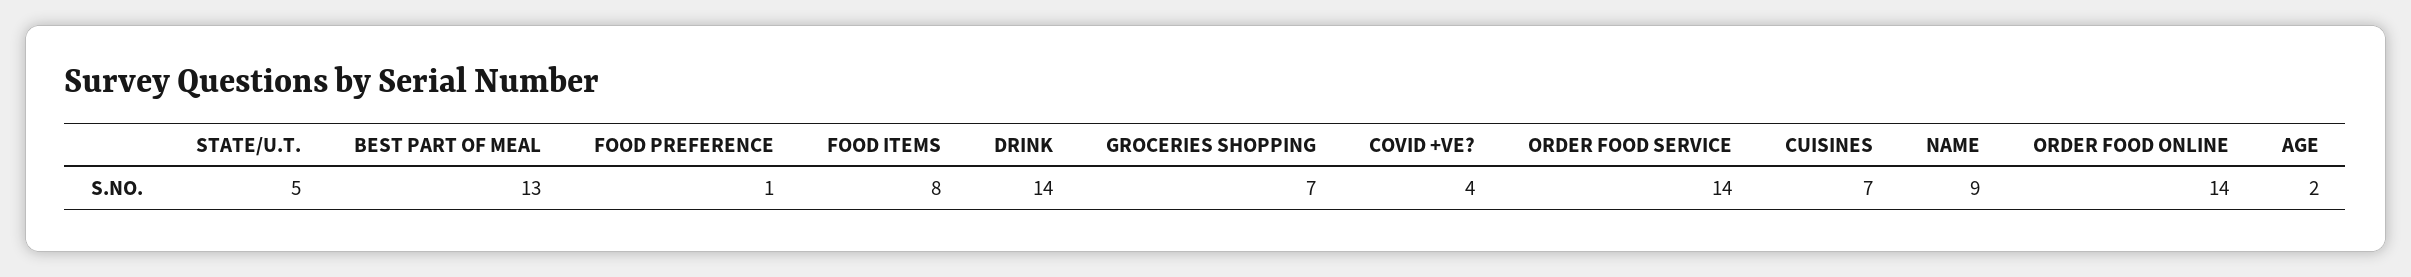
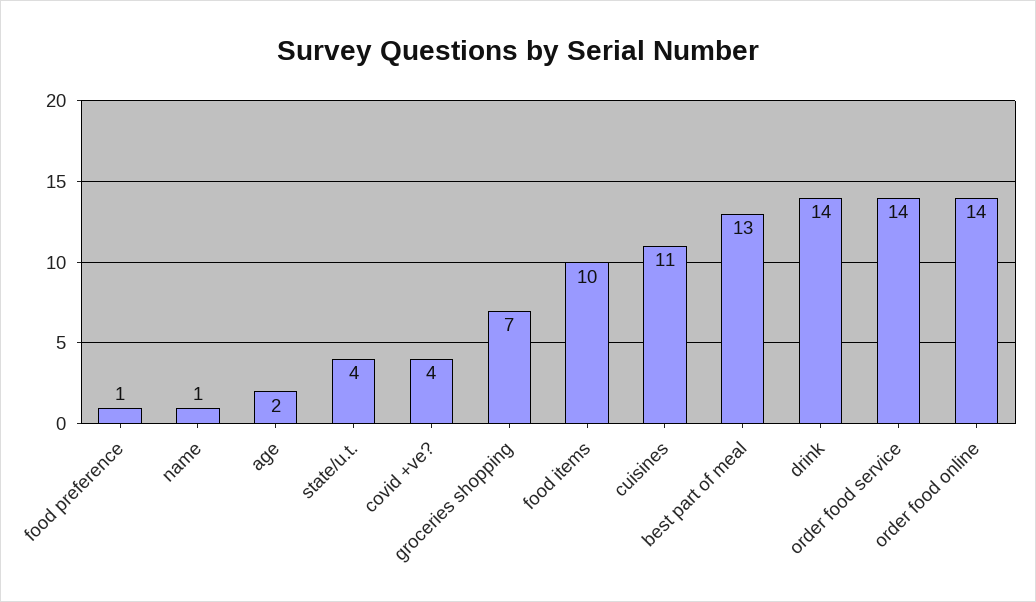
  {
-   "STATE/U.T.": 5,
+   "STATE/U.T.": 4,
    "BEST PART OF MEAL": 13,
    "FOOD PREFERENCE": 1,
-   "FOOD ITEMS": 8,
+   "FOOD ITEMS": 10,
    "DRINK": 14,
    "GROCERIES SHOPPING": 7,
    "COVID +VE?": 4,
    "ORDER FOOD SERVICE": 14,
-   "CUISINES": 7,
+   "CUISINES": 11,
-   "NAME": 9,
+   "NAME": 1,
    "ORDER FOOD ONLINE": 14,
    "AGE": 2
  }

